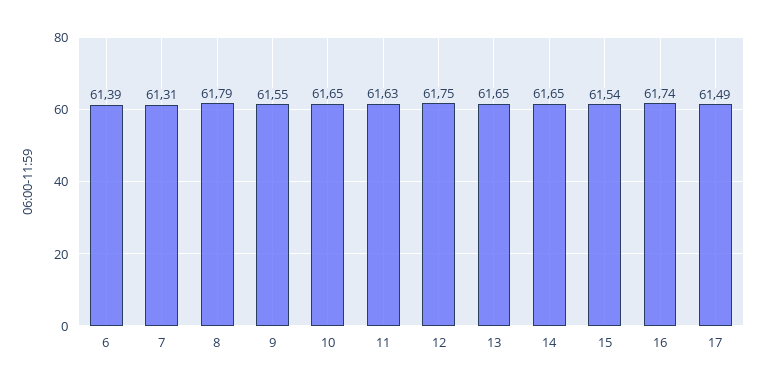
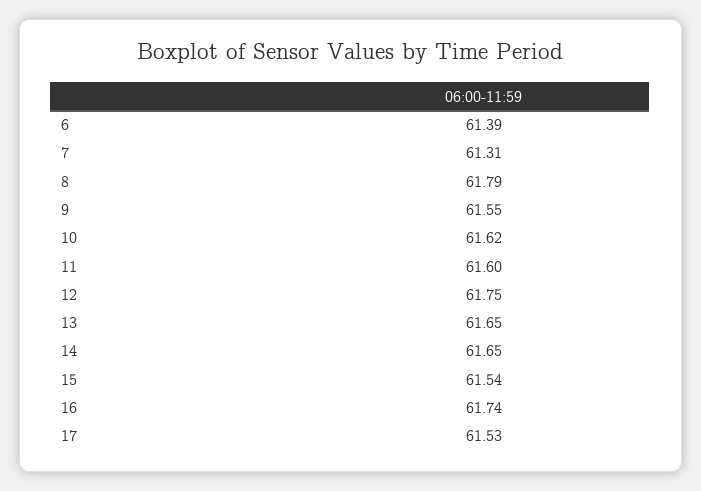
  {
    "6": 61.39,
    "7": 61.31,
    "8": 61.79,
    "9": 61.55,
-   "10": 61.65,
+   "10": 61.62,
-   "11": 61.63,
+   "11": 61.6,
    "12": 61.75,
    "13": 61.65,
    "14": 61.65,
    "15": 61.54,
    "16": 61.74,
-   "17": 61.49
+   "17": 61.53
  }

